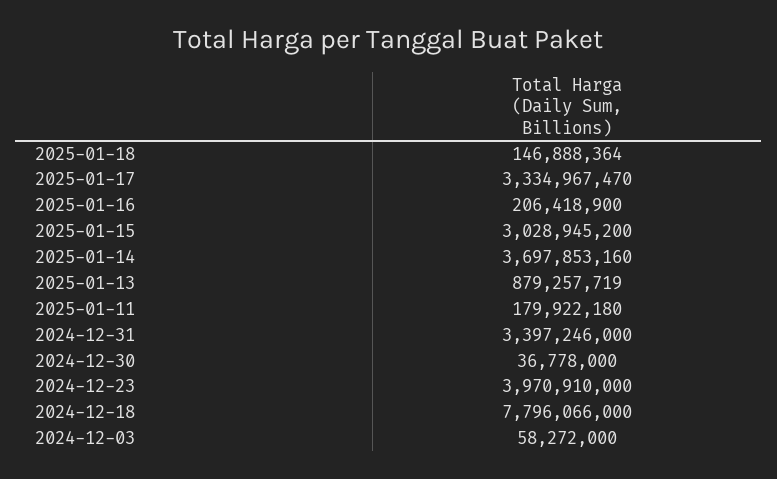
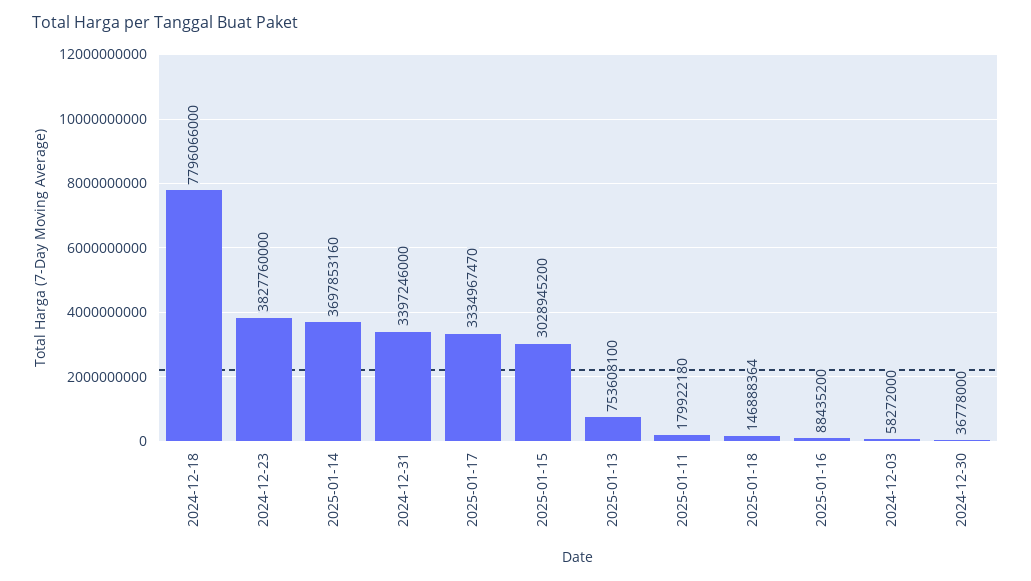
  {
    "2025-01-18": 146888364,
    "2025-01-17": 3334967470,
-   "2025-01-16": 206418900,
+   "2025-01-16": 88435200,
    "2025-01-15": 3028945200,
    "2025-01-14": 3697853160,
-   "2025-01-13": 879257719,
+   "2025-01-13": 753608100,
    "2025-01-11": 179922180,
    "2024-12-31": 3397246000,
    "2024-12-30": 36778000,
-   "2024-12-23": 3970910000,
+   "2024-12-23": 3827760000,
    "2024-12-18": 7796066000,
    "2024-12-03": 58272000
  }

